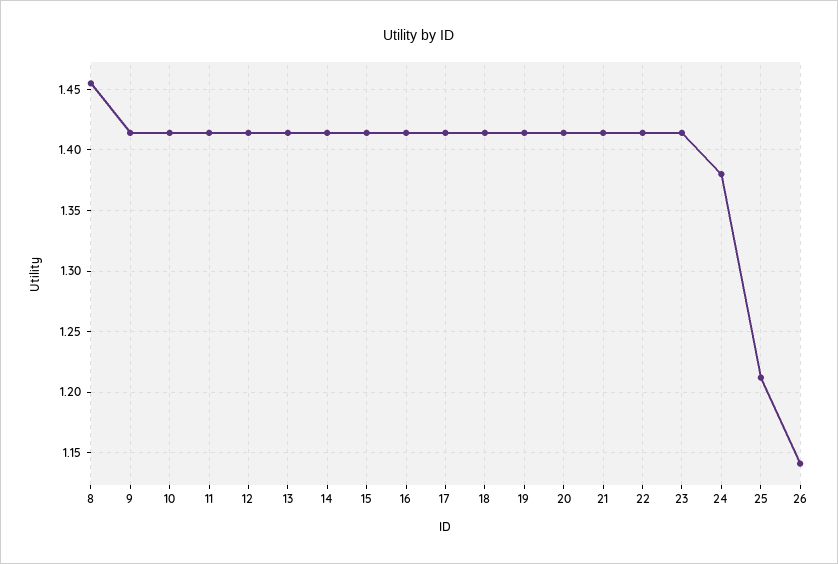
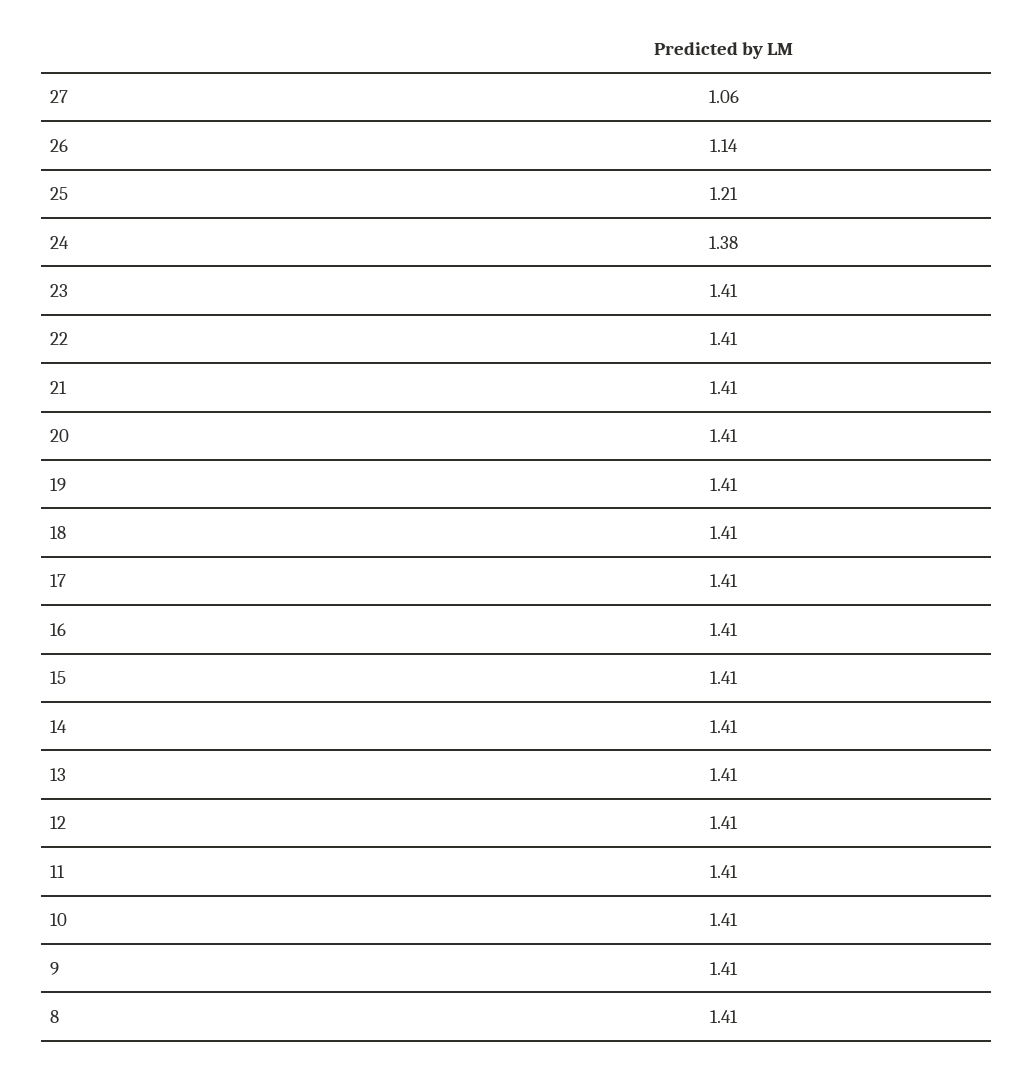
  {
-   "8": 1.455,
+   "8": 1.41,
    "9": 1.41,
    "10": 1.41,
    "11": 1.41,
    "12": 1.41,
    "13": 1.41,
    "14": 1.41,
    "15": 1.41,
    "16": 1.41,
    "17": 1.41,
    "18": 1.41,
    "19": 1.41,
    "20": 1.41,
    "21": 1.41,
    "22": 1.41,
    "23": 1.41,
    "24": 1.38,
    "25": 1.21,
-   "26": 1.14
+   "26": 1.14,
+   "27": 1.06
  }

